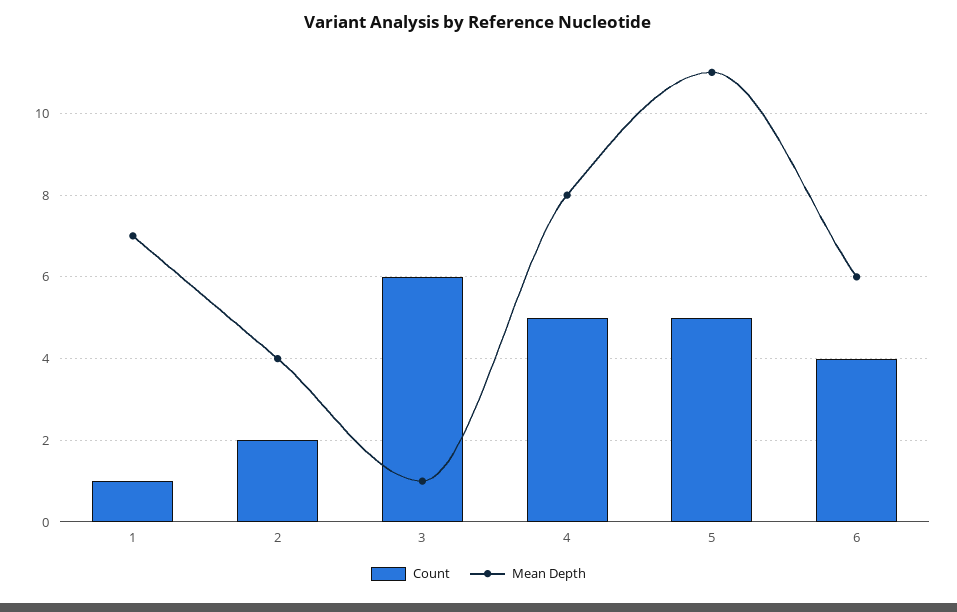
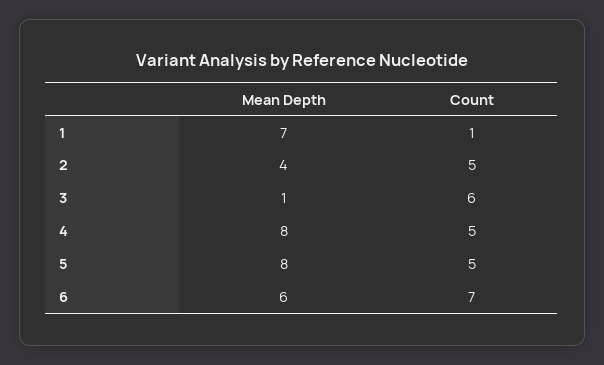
  {
    "Count": {
      "1": 1,
-     "2": 2,
+     "2": 5,
      "3": 6,
      "4": 5,
      "5": 5,
-     "6": 4
+     "6": 7
    },
    "Mean Depth": {
      "1": 7,
      "2": 4,
      "3": 1,
      "4": 8,
-     "5": 11,
+     "5": 8,
      "6": 6
    }
  }

